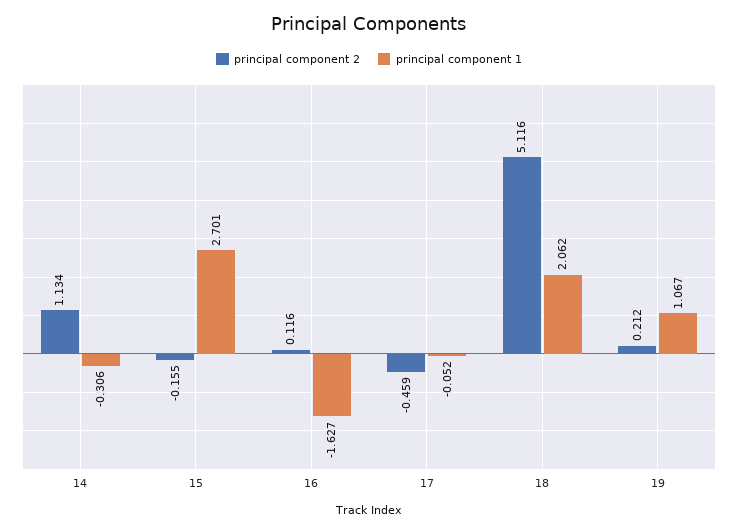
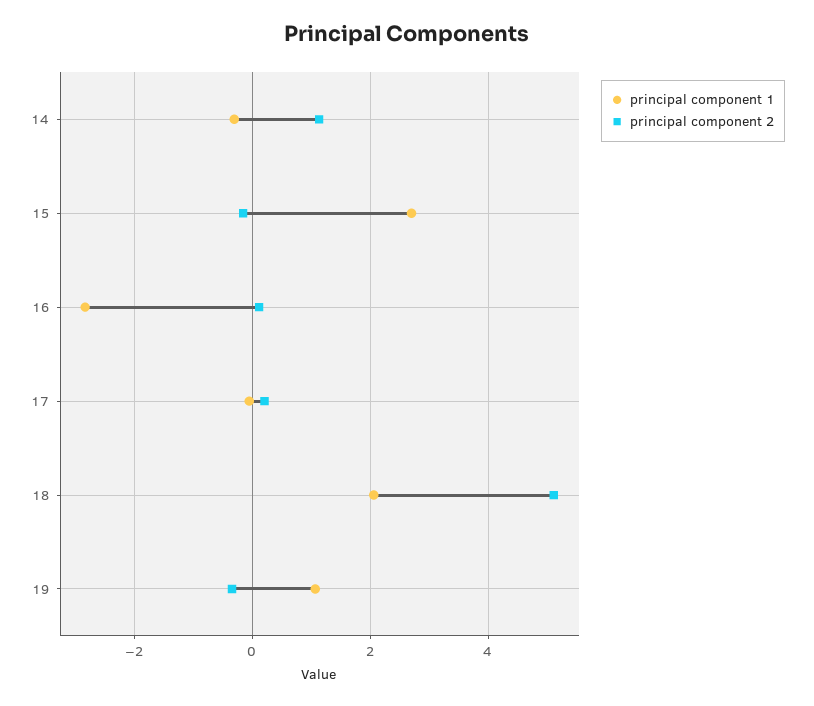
  {
    "principal component 2": {
      "14": 1.134,
      "15": -0.155,
      "16": 0.116,
-     "17": -0.459,
+     "17": 0.2,
      "18": 5.116,
-     "19": 0.212
+     "19": -0.4
    },
    "principal component 1": {
      "14": -0.306,
      "15": 2.701,
-     "16": -1.627,
+     "16": -2.8,
      "17": -0.052,
      "18": 2.062,
      "19": 1.067
    }
  }

